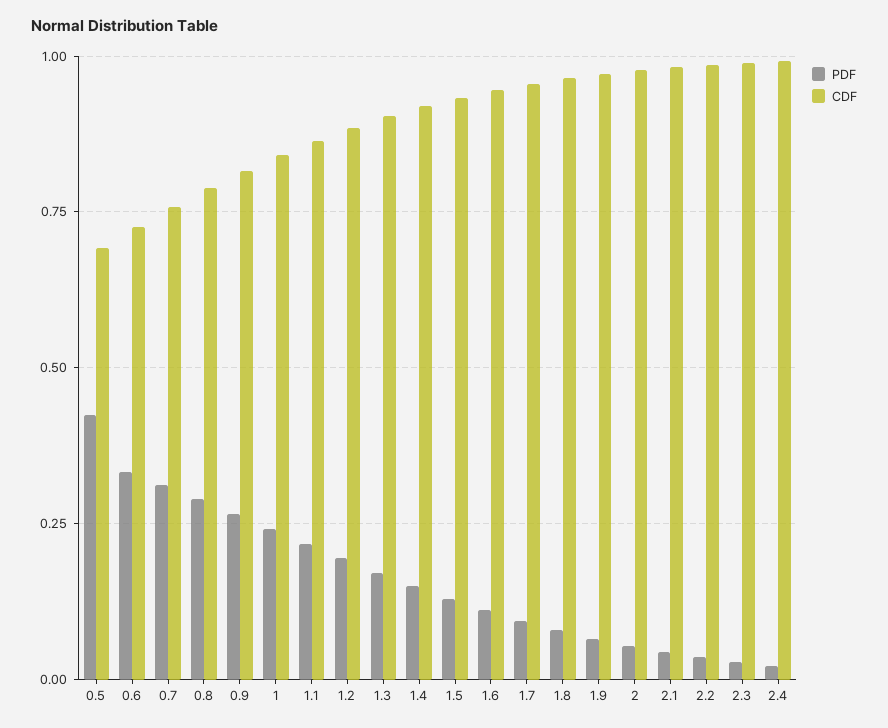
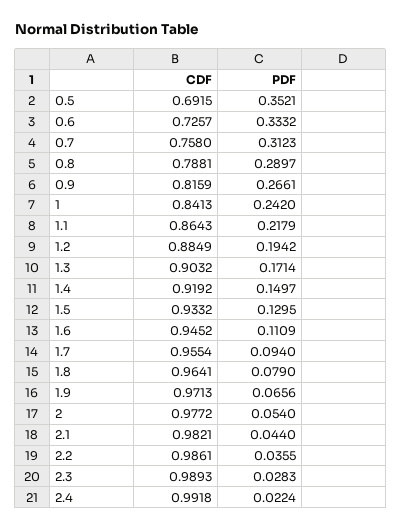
  {
    "PDF": {
-     "0.5": 0.425,
+     "0.5": 0.3521,
      "0.6": 0.3332,
      "0.7": 0.3123,
      "0.8": 0.2897,
      "0.9": 0.2661,
      "1": 0.242,
      "1.1": 0.2179,
      "1.2": 0.1942,
      "1.3": 0.1714,
      "1.4": 0.1497,
      "1.5": 0.1295,
      "1.6": 0.1109,
      "1.7": 0.094,
      "1.8": 0.079,
      "1.9": 0.0656,
      "2": 0.054,
      "2.1": 0.044,
      "2.2": 0.0355,
      "2.3": 0.0283,
      "2.4": 0.0224
    },
    "CDF": {
      "0.5": 0.6915,
      "0.6": 0.7257,
      "0.7": 0.758,
      "0.8": 0.7881,
      "0.9": 0.8159,
      "1": 0.8413,
      "1.1": 0.8643,
      "1.2": 0.8849,
      "1.3": 0.9032,
      "1.4": 0.9192,
      "1.5": 0.9332,
      "1.6": 0.9452,
      "1.7": 0.9554,
      "1.8": 0.9641,
      "1.9": 0.9713,
      "2": 0.9772,
      "2.1": 0.9821,
      "2.2": 0.9861,
      "2.3": 0.9893,
      "2.4": 0.9918
    }
  }

